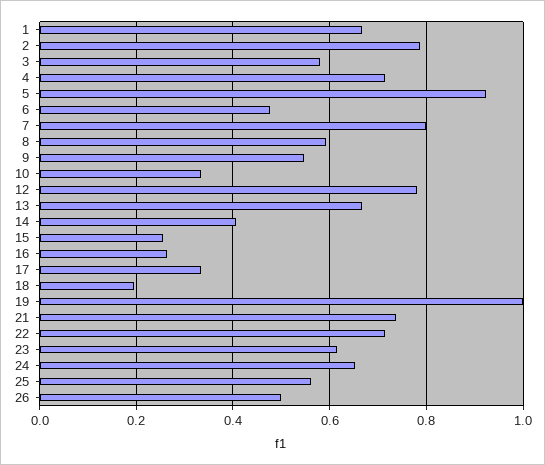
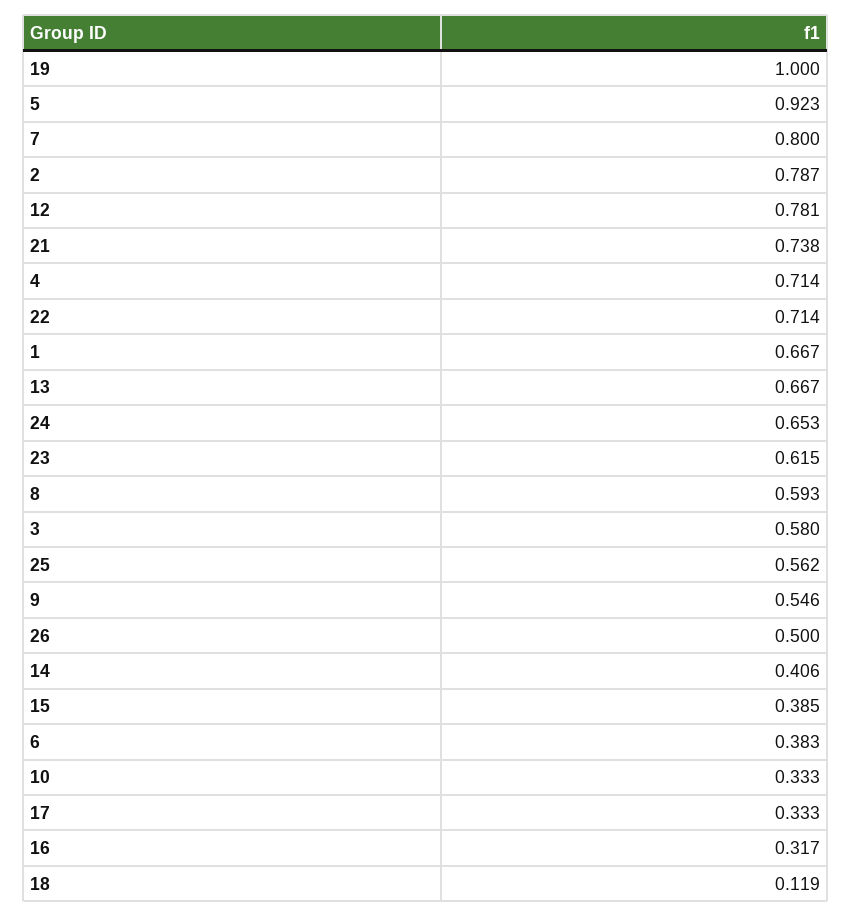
  {
    "1": 0.667,
    "2": 0.787,
    "3": 0.58,
    "4": 0.714,
    "5": 0.923,
-   "6": 0.48,
+   "6": 0.383,
    "7": 0.8,
    "8": 0.593,
    "9": 0.546,
    "10": 0.333,
    "12": 0.781,
    "13": 0.667,
    "14": 0.406,
-   "15": 0.26,
+   "15": 0.385,
-   "16": 0.26,
+   "16": 0.317,
    "17": 0.333,
-   "18": 0.2,
+   "18": 0.119,
    "19": 1,
    "21": 0.738,
    "22": 0.714,
    "23": 0.615,
    "24": 0.653,
    "25": 0.562,
    "26": 0.5
  }

